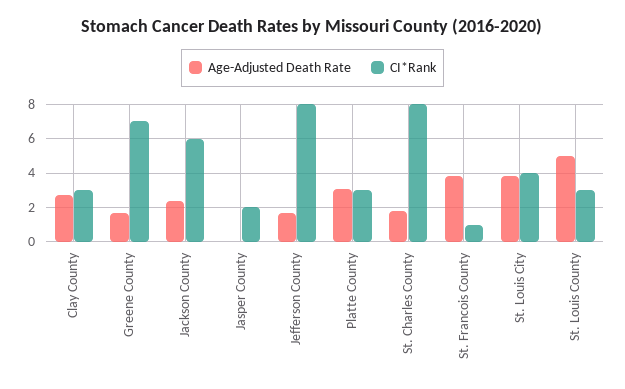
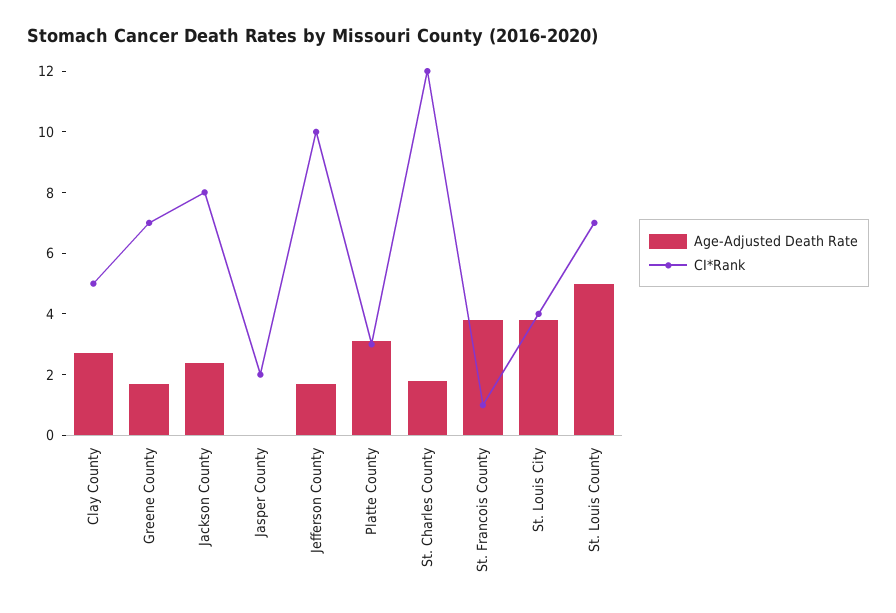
  {
    "Age-Adjusted Death Rate": {
      "Clay County": 2.5,
      "Greene County": 1.5,
      "Jackson County": 2.5,
      "Jasper County": 0,
      "Jefferson County": 1.5,
      "Platte County": 3,
      "St. Charles County": 2,
      "St. Francois County": 4,
      "St. Louis City": 4,
      "St. Louis County": 5
    },
    "CI*Rank": {
-     "Clay County": 3,
+     "Clay County": 5,
      "Greene County": 7,
-     "Jackson County": 6,
+     "Jackson County": 8,
      "Jasper County": 2,
-     "Jefferson County": 8,
+     "Jefferson County": 10,
      "Platte County": 3,
-     "St. Charles County": 8,
+     "St. Charles County": 12,
      "St. Francois County": 1,
      "St. Louis City": 4,
-     "St. Louis County": 3
+     "St. Louis County": 7
    }
  }

